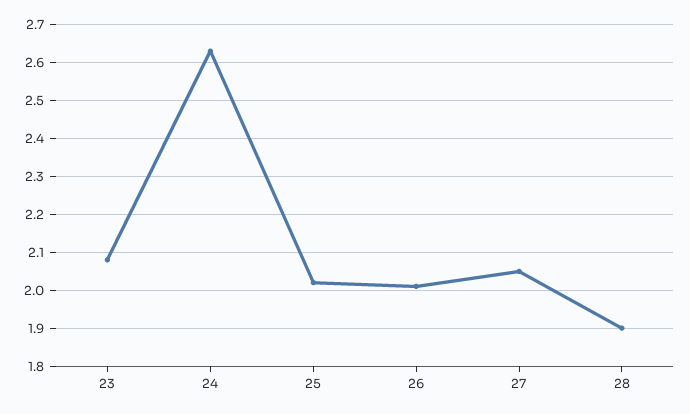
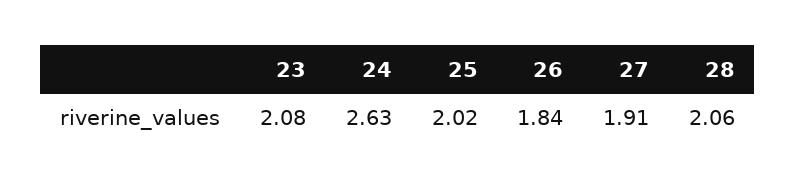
  {
    "23": 2.08,
    "24": 2.63,
    "25": 2.02,
-   "26": 2,
+   "26": 1.84,
-   "27": 2.05,
+   "27": 1.91,
-   "28": 1.9
+   "28": 2.06
  }

